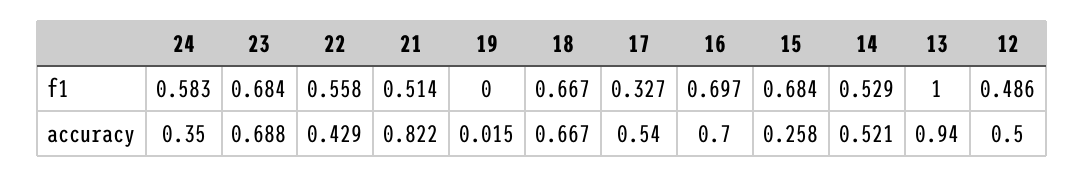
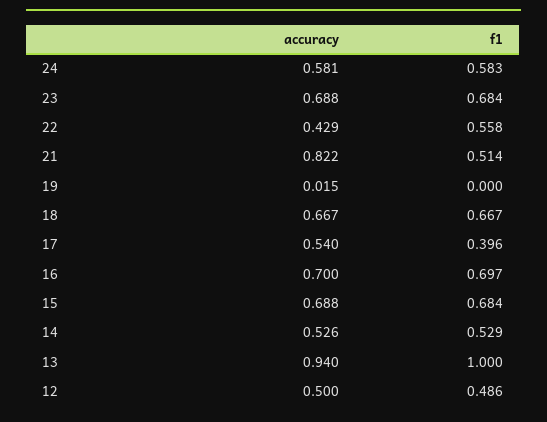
  {
    "24": {
      "f1": 0.583,
-     "accuracy": 0.35
+     "accuracy": 0.581
    },
    "23": {
      "f1": 0.684,
      "accuracy": 0.688
    },
    "22": {
      "f1": 0.558,
      "accuracy": 0.429
    },
    "21": {
      "f1": 0.514,
      "accuracy": 0.822
    },
    "19": {
      "f1": 0,
      "accuracy": 0.015
    },
    "18": {
      "f1": 0.667,
      "accuracy": 0.667
    },
    "17": {
-     "f1": 0.327,
+     "f1": 0.396,
      "accuracy": 0.54
    },
    "16": {
      "f1": 0.697,
      "accuracy": 0.7
    },
    "15": {
      "f1": 0.684,
-     "accuracy": 0.258
+     "accuracy": 0.688
    },
    "14": {
      "f1": 0.529,
-     "accuracy": 0.521
+     "accuracy": 0.526
    },
    "13": {
      "f1": 1,
      "accuracy": 0.94
    },
    "12": {
      "f1": 0.486,
      "accuracy": 0.5
    }
  }

